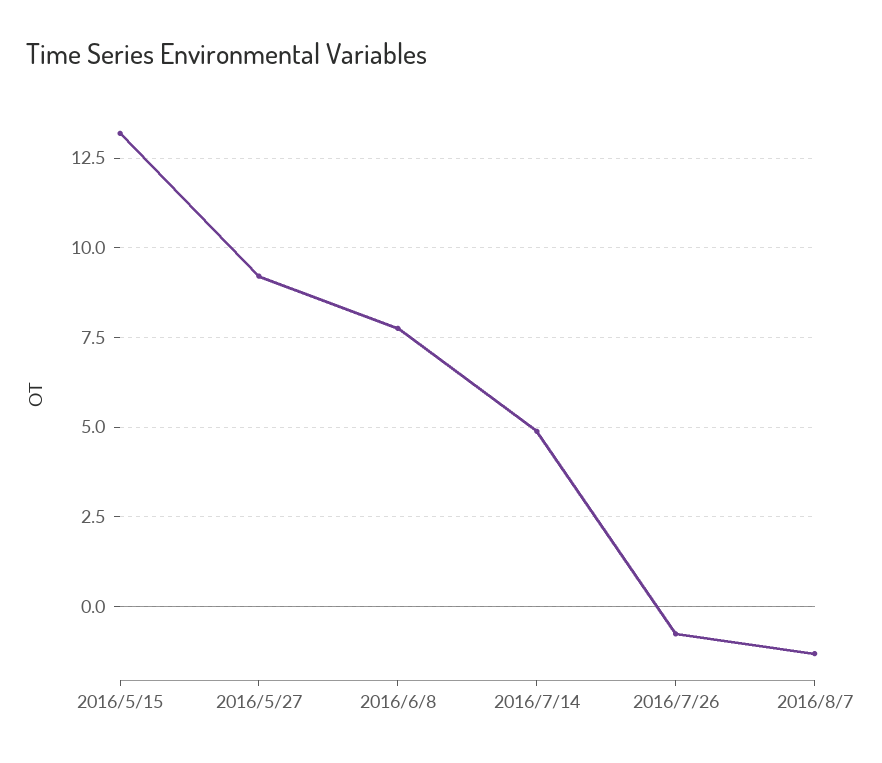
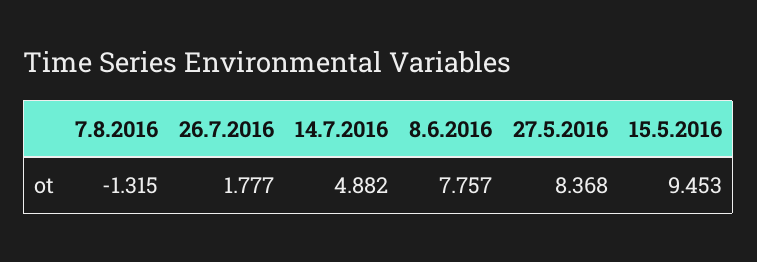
  {
-   "2016/5/15": 13.25,
+   "2016/5/15": 9.453,
-   "2016/5/27": 9.25,
+   "2016/5/27": 8.368,
    "2016/6/8": 7.757,
    "2016/7/14": 4.882,
-   "2016/7/26": -0.75,
+   "2016/7/26": 1.777,
    "2016/8/7": -1.315
  }

